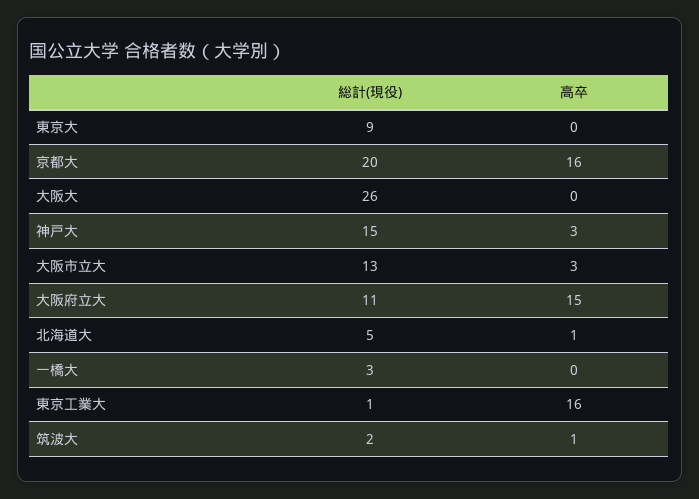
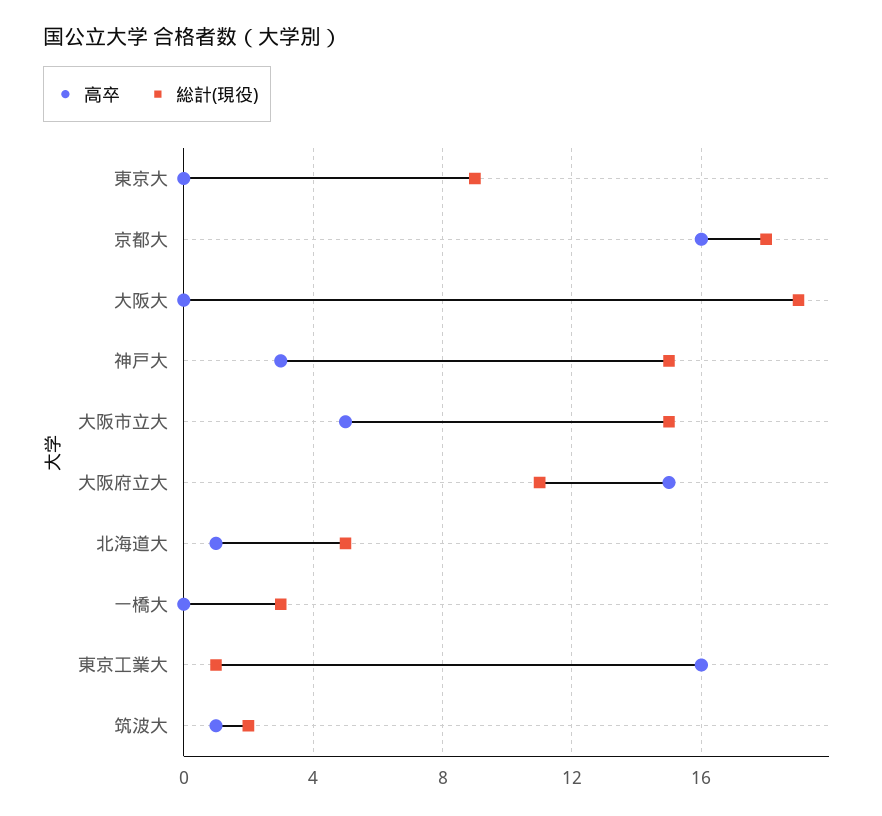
  {
    "総計(現役)": {
      "東京大": 9,
-     "京都大": 20,
+     "京都大": 18,
-     "大阪大": 26,
+     "大阪大": 19,
      "神戸大": 15,
-     "大阪市立大": 13,
+     "大阪市立大": 15,
      "大阪府立大": 11,
      "北海道大": 5,
      "一橋大": 3,
      "東京工業大": 1,
      "筑波大": 2
    },
    "高卒": {
      "東京大": 0,
      "京都大": 16,
      "大阪大": 0,
      "神戸大": 3,
-     "大阪市立大": 3,
+     "大阪市立大": 5,
      "大阪府立大": 15,
      "北海道大": 1,
      "一橋大": 0,
      "東京工業大": 16,
      "筑波大": 1
    }
  }

